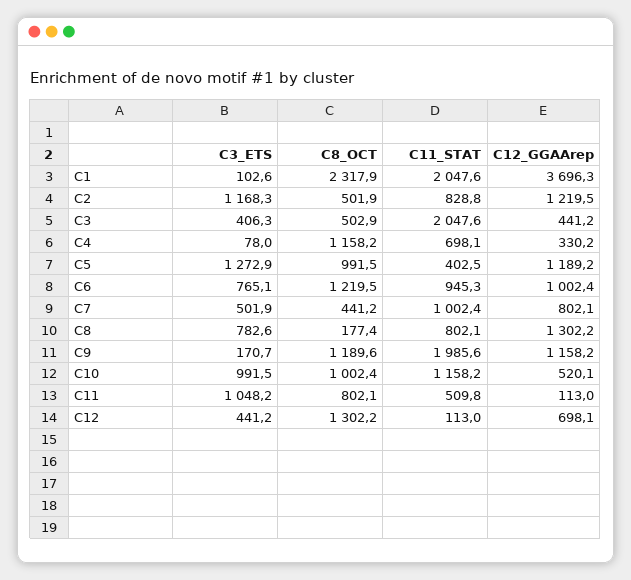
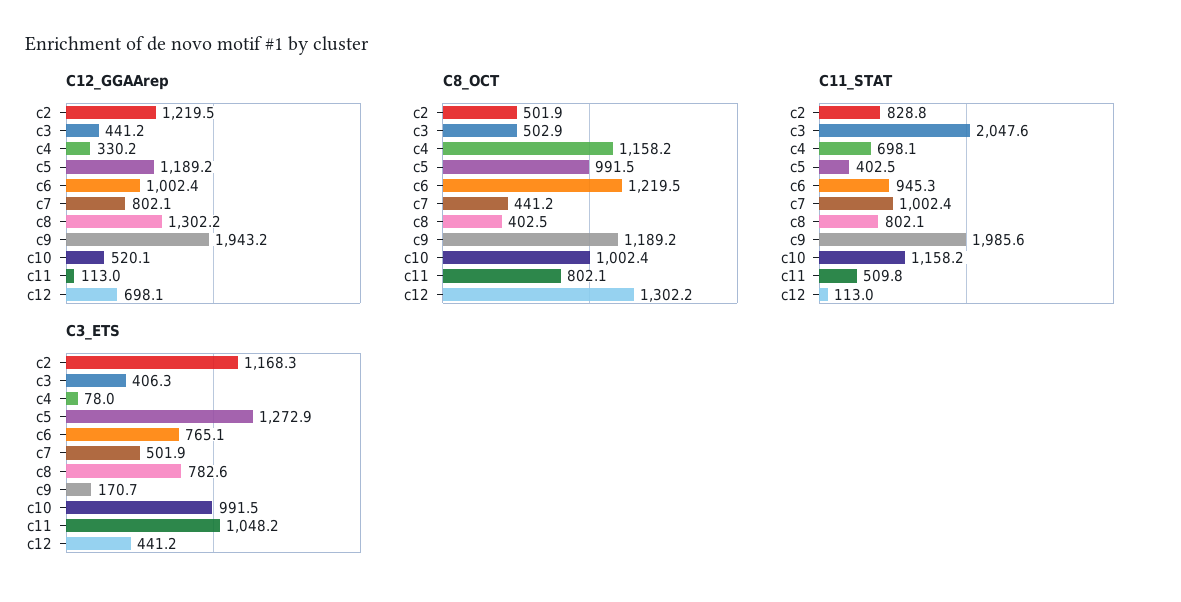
  {
    "C3_ETS": {
-     "C1": 102.6,
      "C2": 1168.3,
      "C3": 406.3,
      "C4": 78,
      "C5": 1272.9,
      "C6": 765.1,
      "C7": 501.9,
      "C8": 782.6,
      "C9": 170.7,
      "C10": 991.5,
      "C11": 1048.2,
      "C12": 441.2
    },
    "C8_OCT": {
-     "C1": 2317.9,
      "C2": 501.9,
      "C3": 502.9,
      "C4": 1158.2,
      "C5": 991.5,
      "C6": 1219.5,
      "C7": 441.2,
-     "C8": 177.4,
+     "C8": 402.5,
-     "C9": 1189.6,
+     "C9": 1189.2,
      "C10": 1002.4,
      "C11": 802.1,
      "C12": 1302.2
    },
    "C11_STAT": {
-     "C1": 2047.6,
      "C2": 828.8,
      "C3": 2047.6,
      "C4": 698.1,
      "C5": 402.5,
      "C6": 945.3,
      "C7": 1002.4,
      "C8": 802.1,
      "C9": 1985.6,
      "C10": 1158.2,
      "C11": 509.8,
      "C12": 113
    },
    "C12_GGAArep": {
-     "C1": 3696.3,
      "C2": 1219.5,
      "C3": 441.2,
      "C4": 330.2,
      "C5": 1189.2,
      "C6": 1002.4,
      "C7": 802.1,
      "C8": 1302.2,
-     "C9": 1158.2,
+     "C9": 1943.2,
      "C10": 520.1,
      "C11": 113,
      "C12": 698.1
    }
  }

